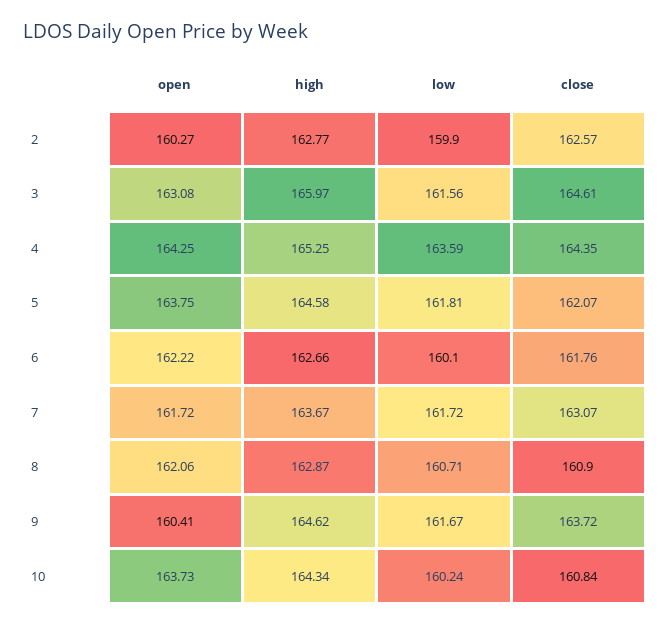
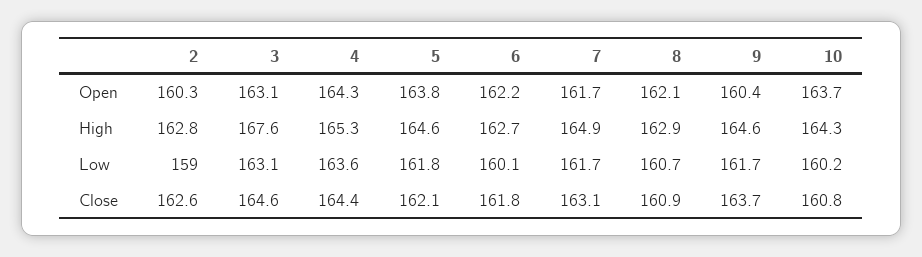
  {
    "open": {
      "2": 160.27,
      "3": 163.08,
      "4": 164.25,
      "5": 163.75,
      "6": 162.22,
      "7": 161.72,
      "8": 162.06,
      "9": 160.41,
      "10": 163.73
    },
    "high": {
      "2": 162.77,
-     "3": 165.97,
+     "3": 167.6,
      "4": 165.25,
      "5": 164.58,
      "6": 162.66,
-     "7": 163.67,
+     "7": 164.9,
      "8": 162.87,
      "9": 164.62,
      "10": 164.34
    },
    "low": {
-     "2": 159.9,
+     "2": 159,
-     "3": 161.56,
+     "3": 163.1,
      "4": 163.59,
      "5": 161.81,
      "6": 160.1,
      "7": 161.72,
      "8": 160.71,
      "9": 161.67,
      "10": 160.24
    },
    "close": {
      "2": 162.57,
      "3": 164.61,
      "4": 164.35,
      "5": 162.07,
      "6": 161.76,
      "7": 163.07,
      "8": 160.9,
      "9": 163.72,
      "10": 160.84
    }
  }

